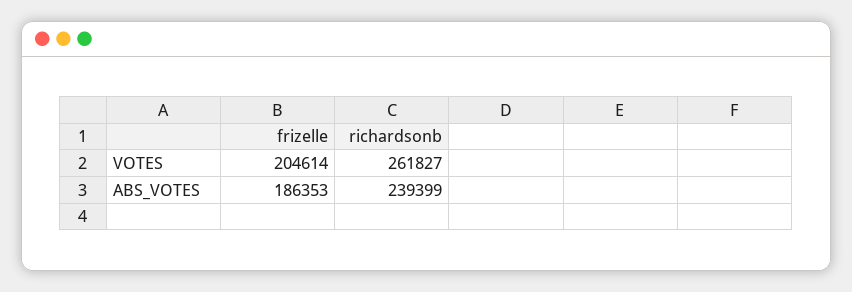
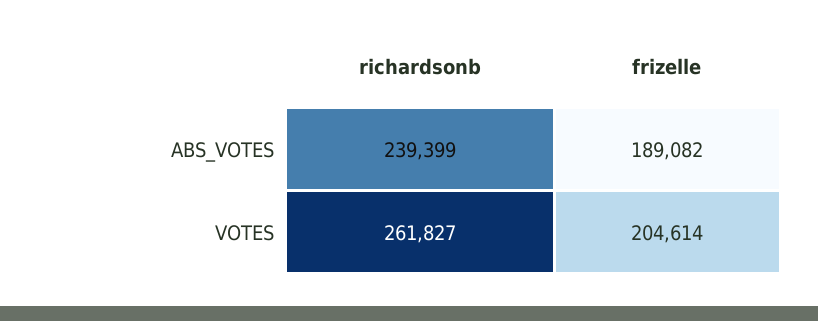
  {
    "frizelle": {
      "VOTES": 204614,
-     "ABS_VOTES": 186353
+     "ABS_VOTES": 189082
    },
    "richardsonb": {
      "VOTES": 261827,
      "ABS_VOTES": 239399
    }
  }

